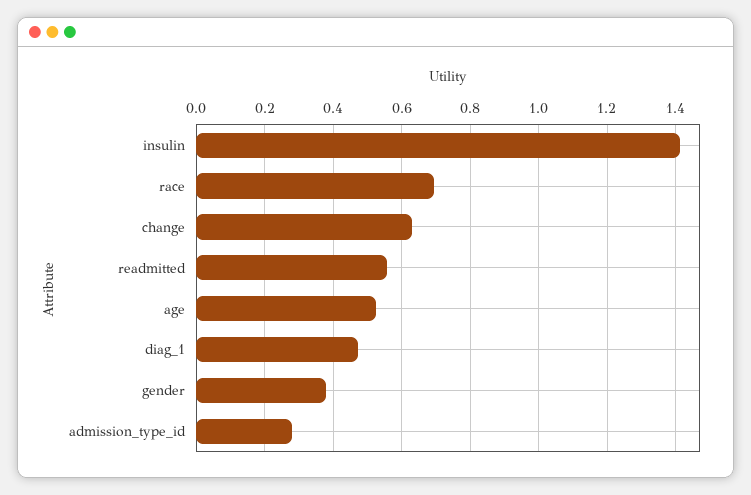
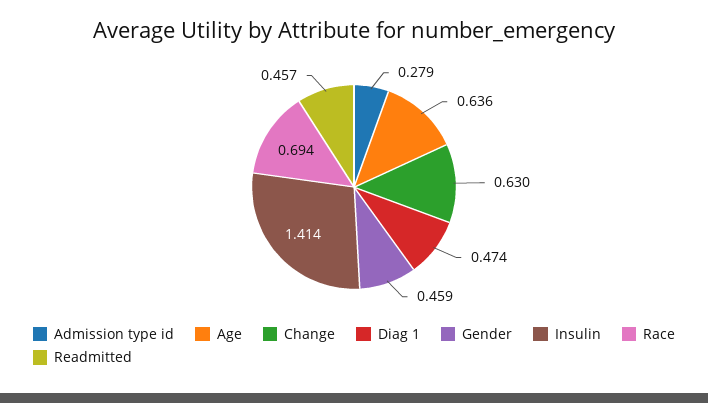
  {
    "insulin": 1.414,
    "race": 0.694,
    "change": 0.63,
-   "readmitted": 0.56,
+   "readmitted": 0.457,
-   "age": 0.52,
+   "age": 0.636,
    "diag_1": 0.474,
-   "gender": 0.38,
+   "gender": 0.459,
    "admission_type_id": 0.279
  }

